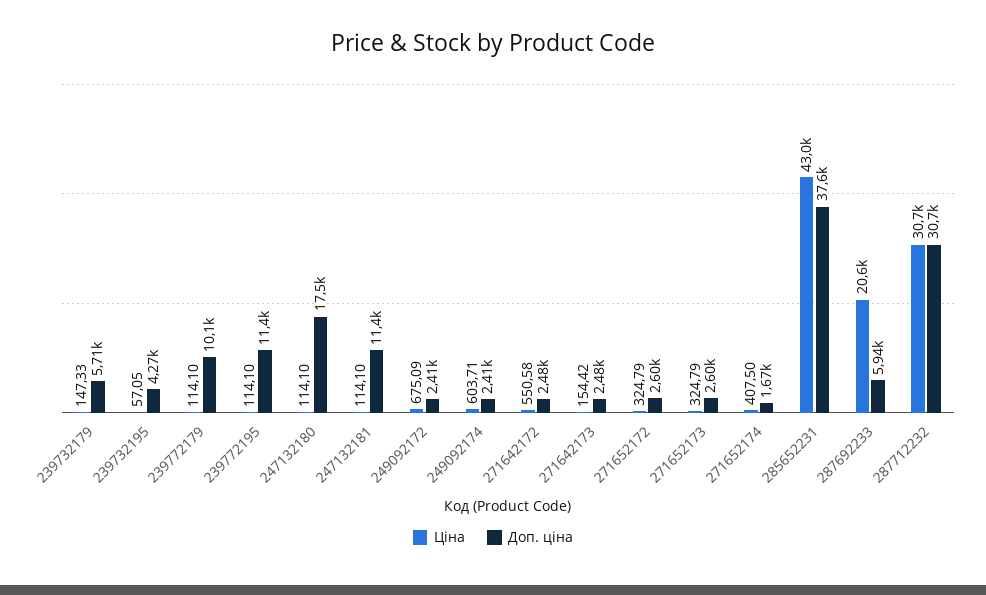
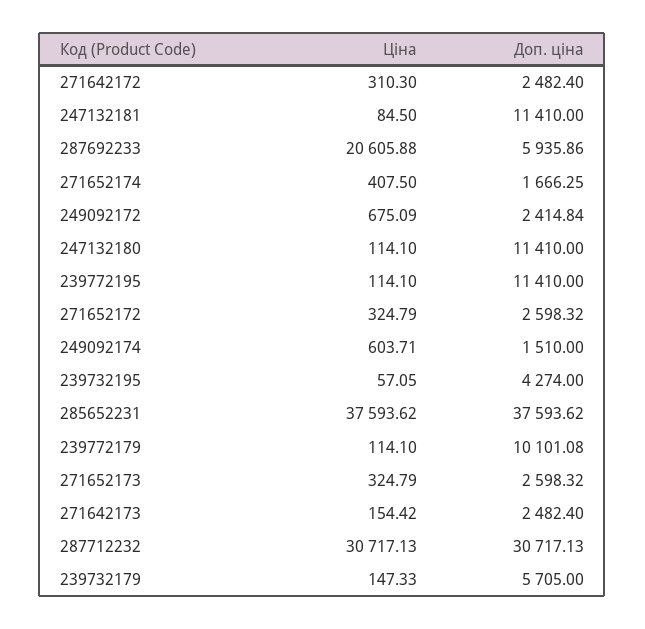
  {
    "Ціна": {
      "239732179": 147.33,
      "239732195": 57.05,
      "239772179": 114.1,
      "239772195": 114.1,
      "247132180": 114.1,
-     "247132181": 114.1,
+     "247132181": 84.5,
      "249092172": 675.09,
      "249092174": 603.71,
-     "271642172": 550.58,
+     "271642172": 310.3,
      "271642173": 154.42,
      "271652172": 324.79,
      "271652173": 324.79,
      "271652174": 407.5,
-     "285652231": 43000,
+     "285652231": 37593.62,
      "287692233": 20605.88,
      "287712232": 30717.13
    },
    "Доп. ціна": {
      "239732179": 5705,
      "239732195": 4274,
      "239772179": 10101.08,
      "239772195": 11410,
-     "247132180": 17500,
+     "247132180": 11410,
      "247132181": 11410,
      "249092172": 2414.84,
-     "249092174": 2410,
+     "249092174": 1510,
      "271642172": 2482.4,
      "271642173": 2482.4,
      "271652172": 2598.32,
      "271652173": 2598.32,
      "271652174": 1666.25,
      "285652231": 37593.62,
      "287692233": 5935.86,
      "287712232": 30717.13
    }
  }

